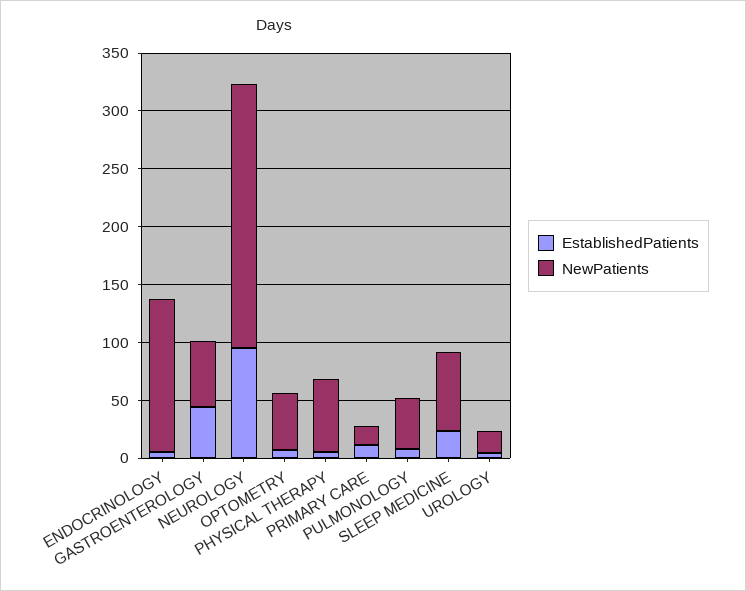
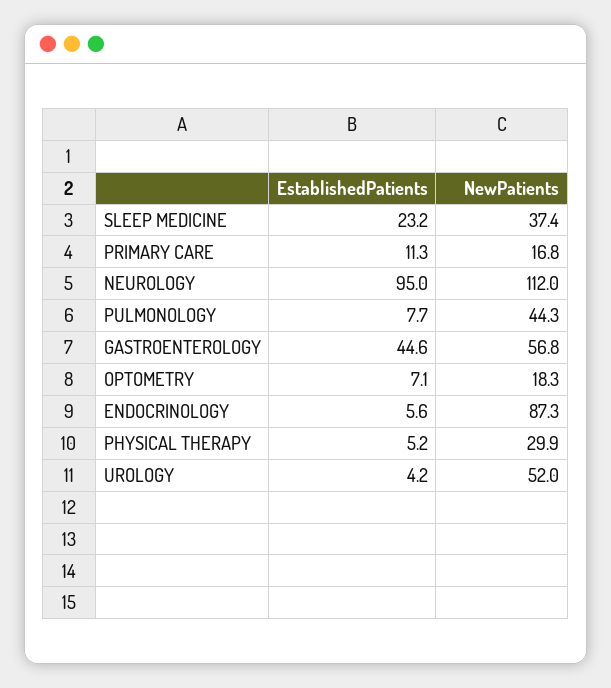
  {
    "EstablishedPatients": {
      "ENDOCRINOLOGY": 5.6,
      "GASTROENTEROLOGY": 44.6,
      "NEUROLOGY": 95,
      "OPTOMETRY": 7.1,
      "PHYSICAL THERAPY": 5.2,
      "PRIMARY CARE": 11.3,
      "PULMONOLOGY": 7.7,
      "SLEEP MEDICINE": 23.2,
      "UROLOGY": 4.2
    },
    "NewPatients": {
-     "ENDOCRINOLOGY": 130,
+     "ENDOCRINOLOGY": 87.3,
      "GASTROENTEROLOGY": 56.8,
-     "NEUROLOGY": 230,
+     "NEUROLOGY": 112,
-     "OPTOMETRY": 50,
+     "OPTOMETRY": 18.3,
-     "PHYSICAL THERAPY": 60,
+     "PHYSICAL THERAPY": 29.9,
      "PRIMARY CARE": 16.8,
      "PULMONOLOGY": 44.3,
-     "SLEEP MEDICINE": 70,
+     "SLEEP MEDICINE": 37.4,
-     "UROLOGY": 20
+     "UROLOGY": 52
    }
  }

